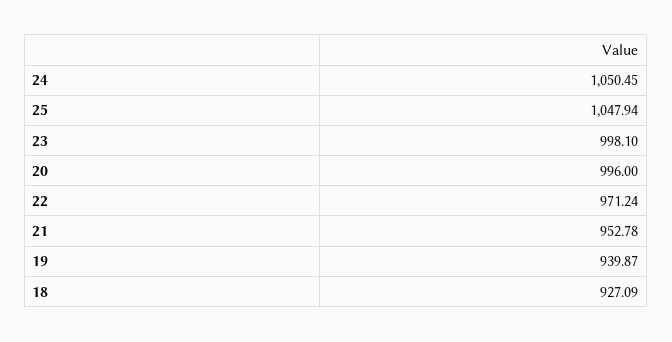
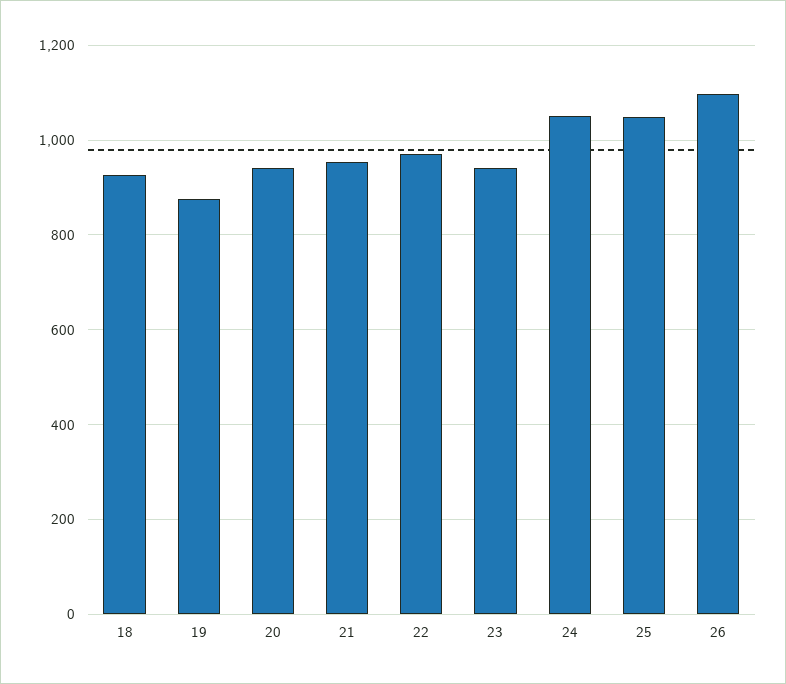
  {
    "24": 1050.45,
    "25": 1047.94,
-   "23": 998.1,
+   "23": 940,
-   "20": 996,
+   "20": 940,
    "22": 971.24,
    "21": 952.78,
-   "19": 939.87,
+   "19": 880,
-   "18": 927.09
+   "18": 927.09,
+   "26": 1100
  }

